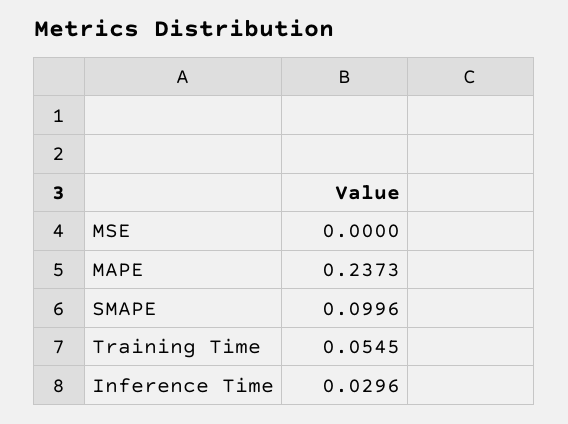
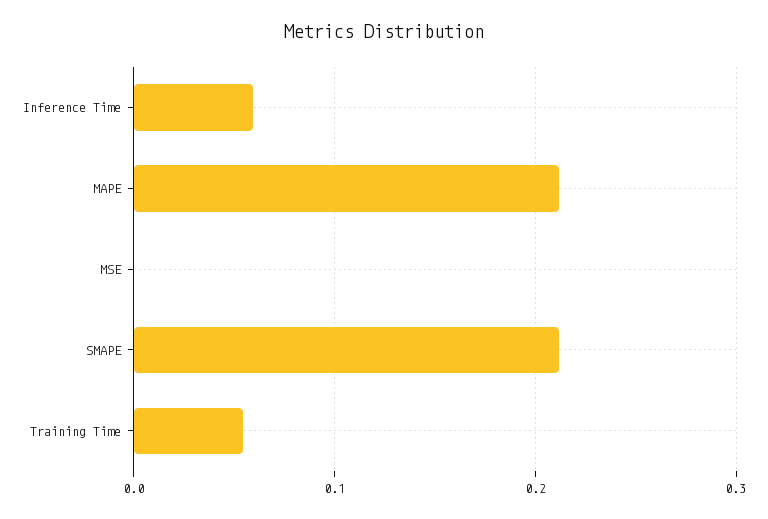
  {
    "MSE": 0,
-   "MAPE": 0.2373,
+   "MAPE": 0.21,
-   "SMAPE": 0.0996,
+   "SMAPE": 0.21,
    "Training Time": 0.0545,
-   "Inference Time": 0.0296
+   "Inference Time": 0.06
  }

